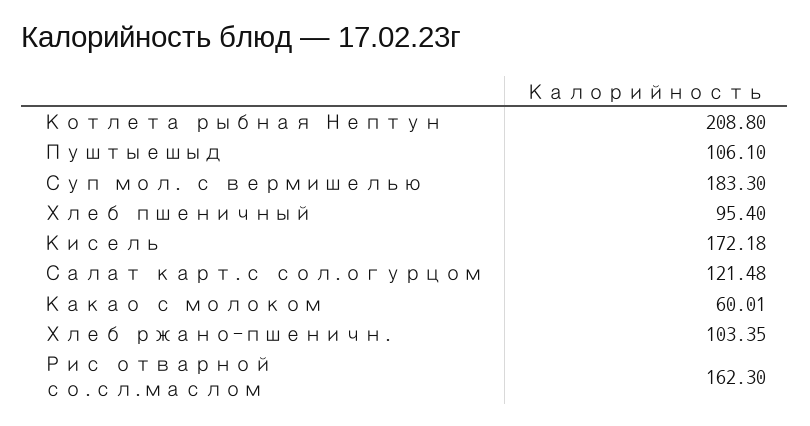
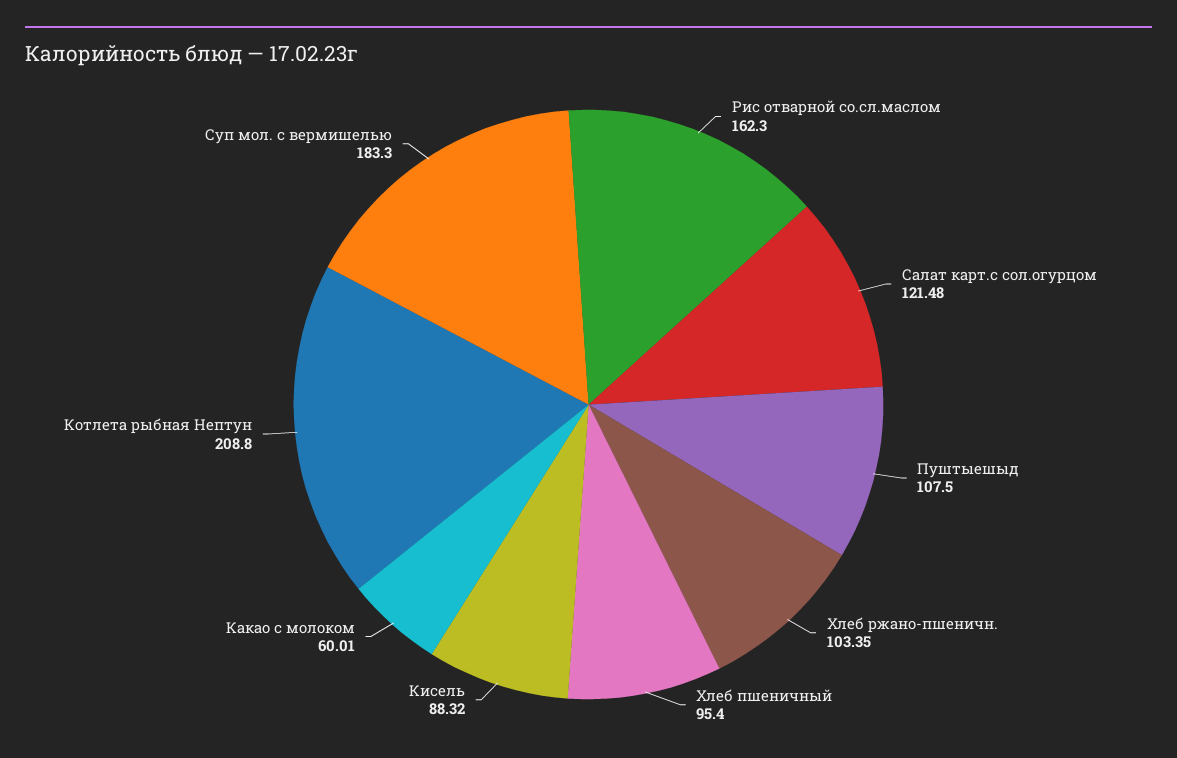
  {
    "Котлета рыбная Нептун": 208.8,
-   "Пуштыешыд": 106.1,
+   "Пуштыешыд": 107.5,
    "Суп мол. с вермишелью": 183.3,
    "Хлеб пшеничный": 95.4,
-   "Кисель": 172.18,
+   "Кисель": 88.32,
    "Салат карт.с сол.огурцом": 121.48,
    "Какао с молоком": 60.01,
    "Хлеб ржано-пшеничн.": 103.35,
    "Рис отварной со.сл.маслом": 162.3
  }

